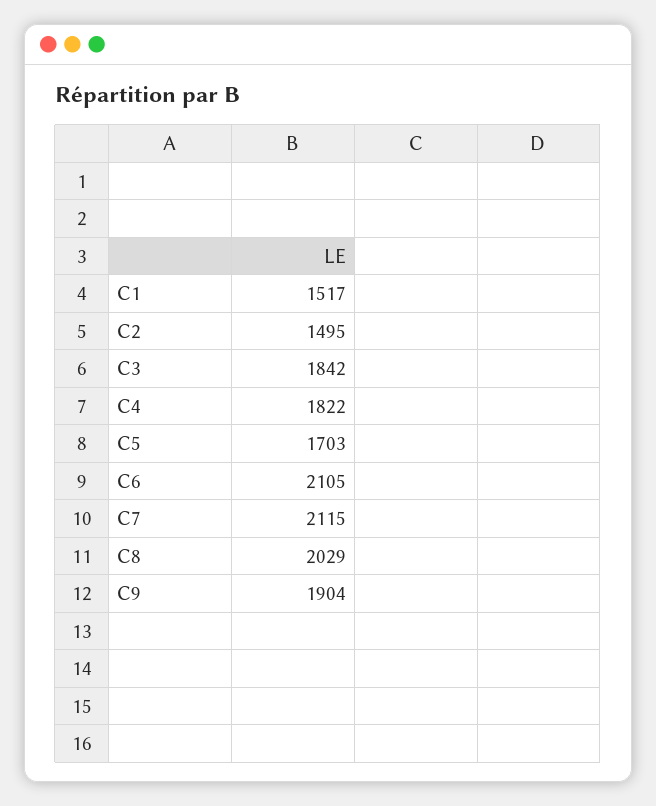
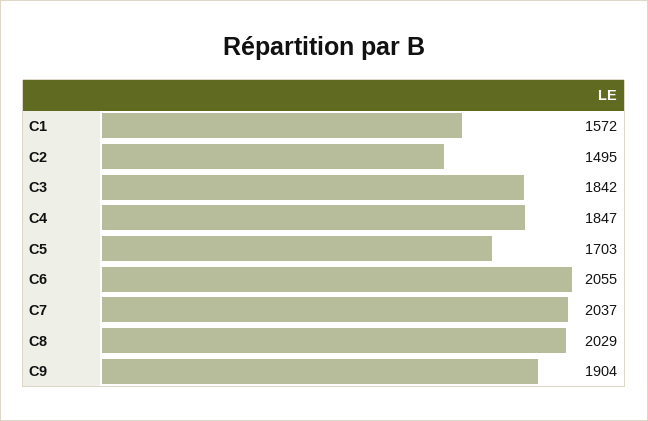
  {
-   "C1": 1517,
+   "C1": 1572,
    "C2": 1495,
    "C3": 1842,
-   "C4": 1822,
+   "C4": 1847,
    "C5": 1703,
-   "C6": 2105,
+   "C6": 2055,
-   "C7": 2115,
+   "C7": 2037,
    "C8": 2029,
    "C9": 1904
  }

